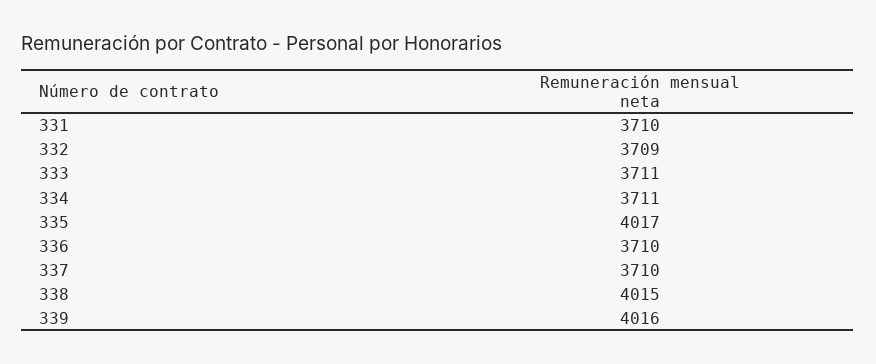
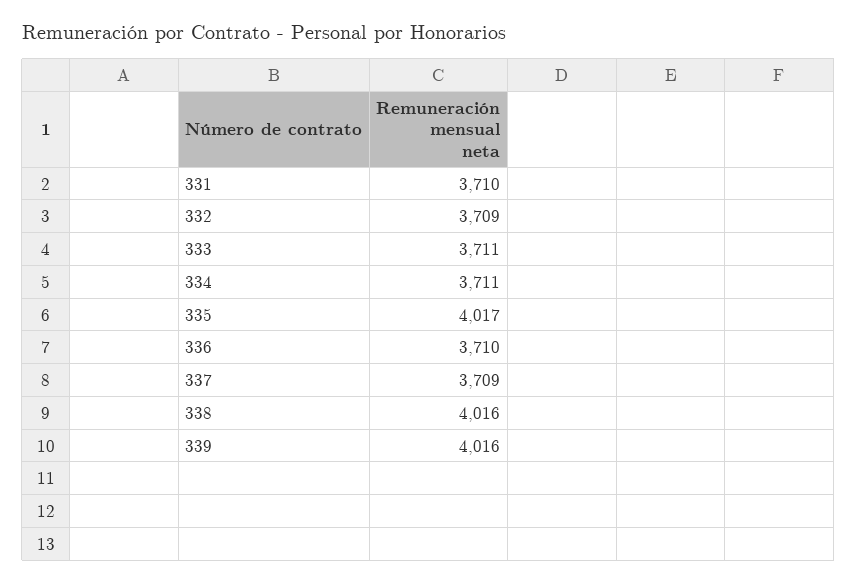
  {
    "331": 3710,
    "332": 3709,
    "333": 3711,
    "334": 3711,
    "335": 4017,
    "336": 3710,
-   "337": 3710,
+   "337": 3709,
-   "338": 4015,
+   "338": 4016,
    "339": 4016
  }

